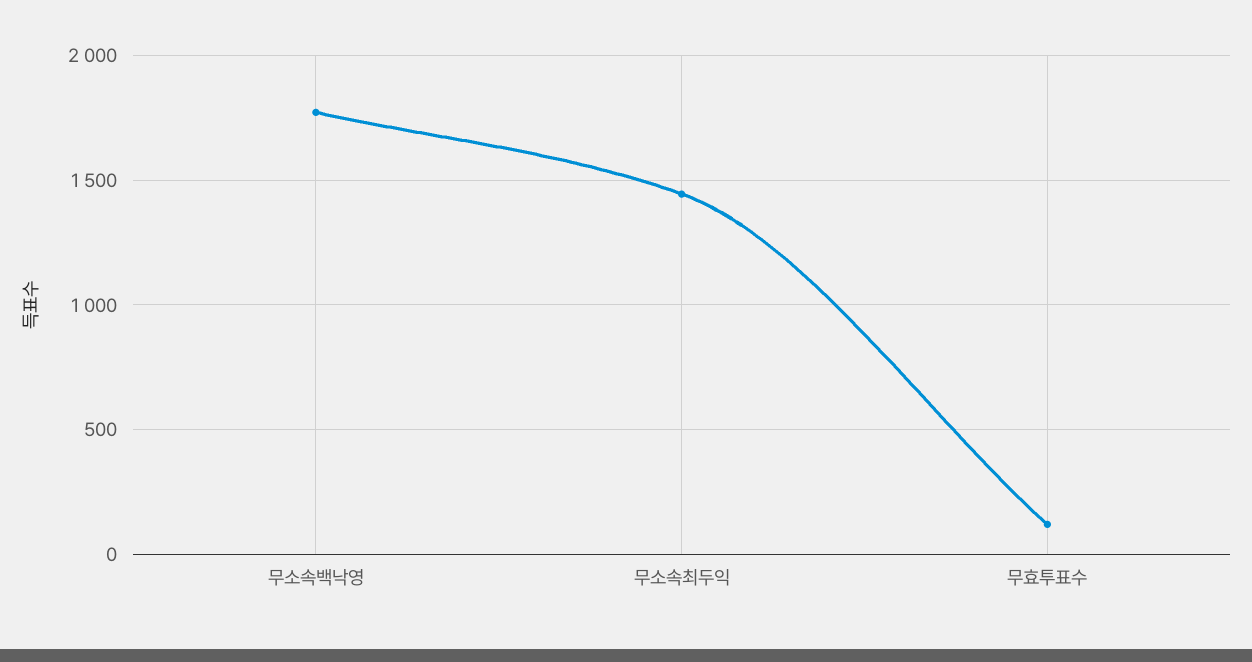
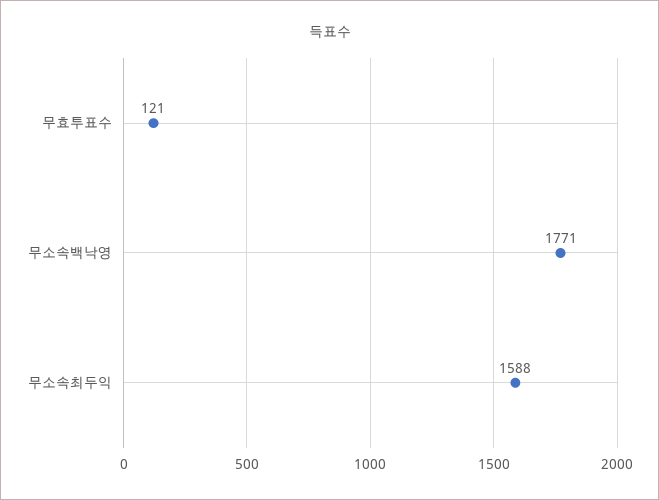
  {
    "무소속백낙영": 1771,
-   "무소속최두익": 1450,
+   "무소속최두익": 1588,
    "무효투표수": 121
  }

